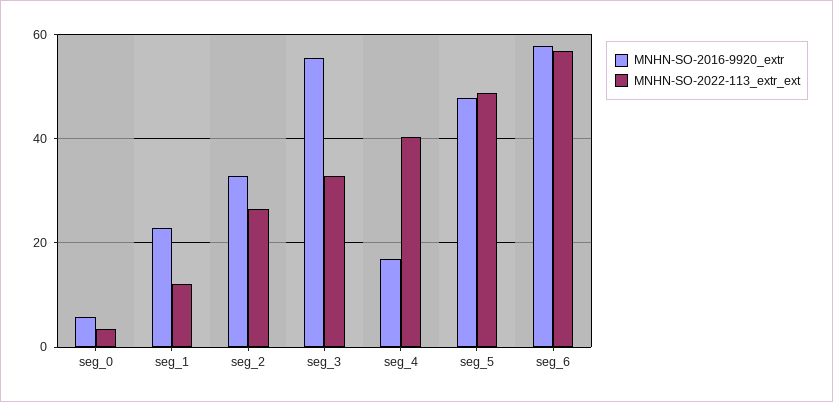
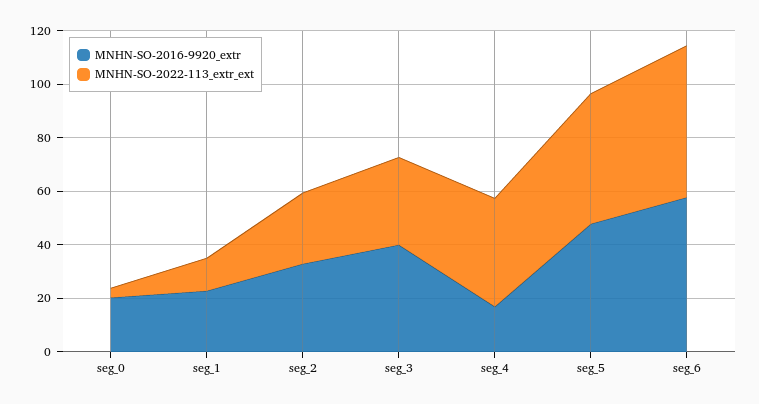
  {
    "MNHN-SO-2016-9920_extr": {
-     "seg_0": 6,
+     "seg_0": 20,
      "seg_1": 22,
      "seg_2": 32,
-     "seg_3": 56,
+     "seg_3": 40,
      "seg_4": 16,
      "seg_5": 48,
      "seg_6": 58
    },
    "MNHN-SO-2022-113_extr_ext": {
      "seg_0": 4,
      "seg_1": 12,
      "seg_2": 26,
      "seg_3": 32,
      "seg_4": 40,
      "seg_5": 48,
      "seg_6": 56
    }
  }

